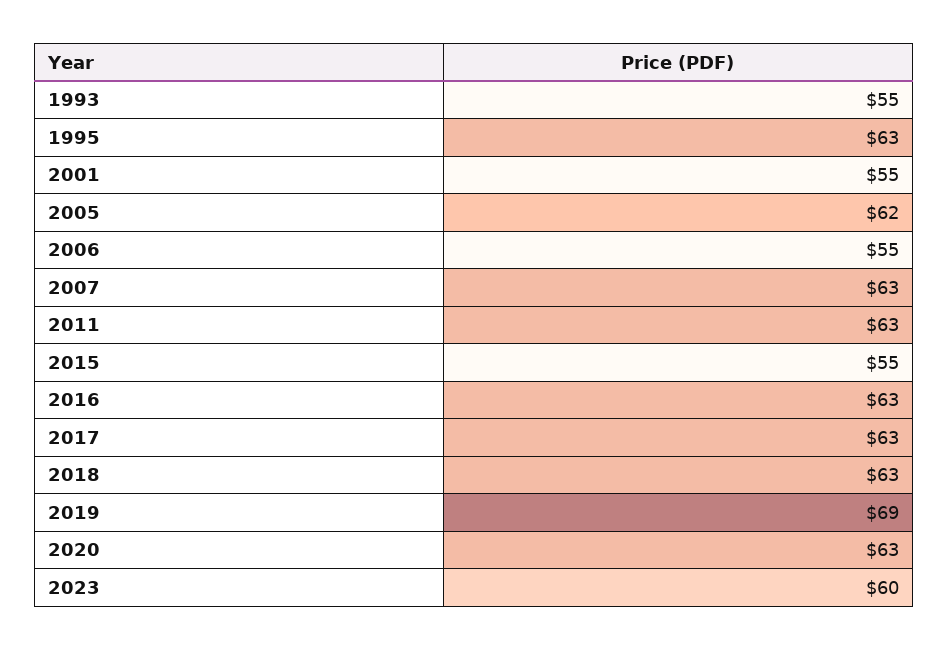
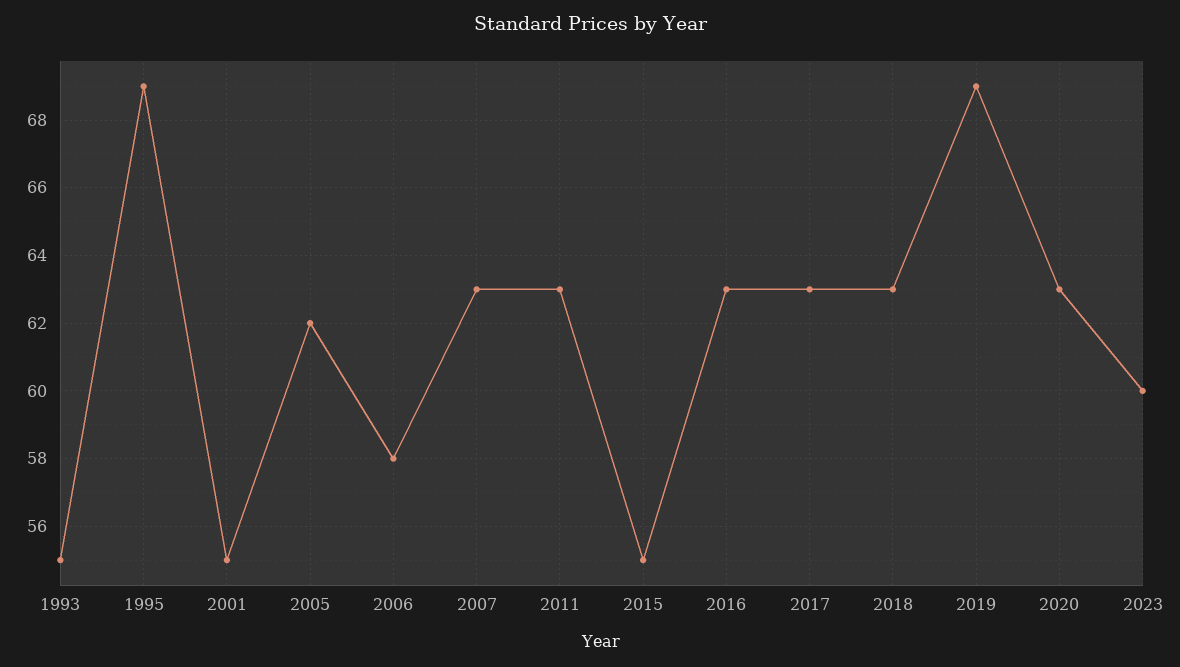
  {
    "1993": 55,
-   "1995": 63,
+   "1995": 69,
    "2001": 55,
    "2005": 62,
-   "2006": 55,
+   "2006": 58,
    "2007": 63,
    "2011": 63,
    "2015": 55,
    "2016": 63,
    "2017": 63,
    "2018": 63,
    "2019": 69,
    "2020": 63,
    "2023": 60
  }

